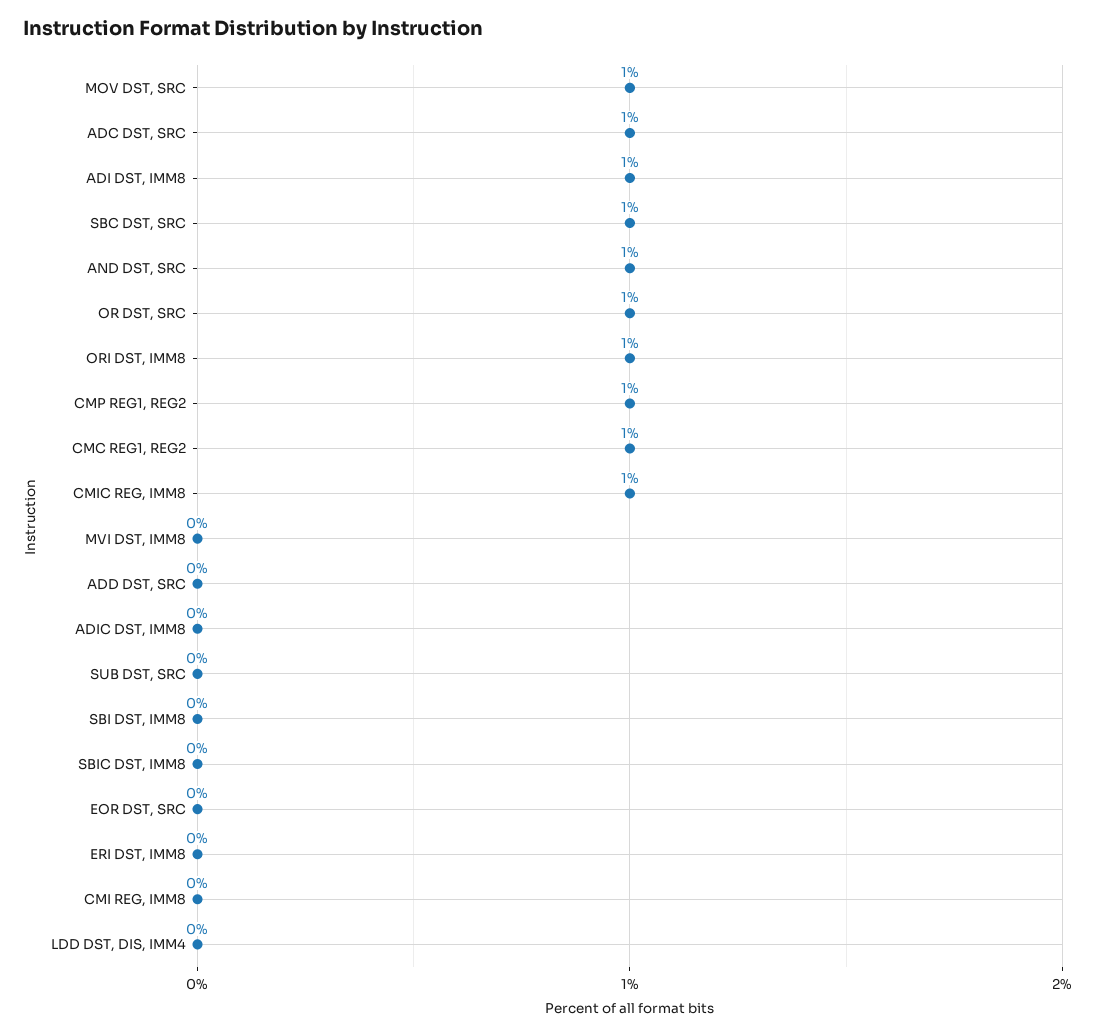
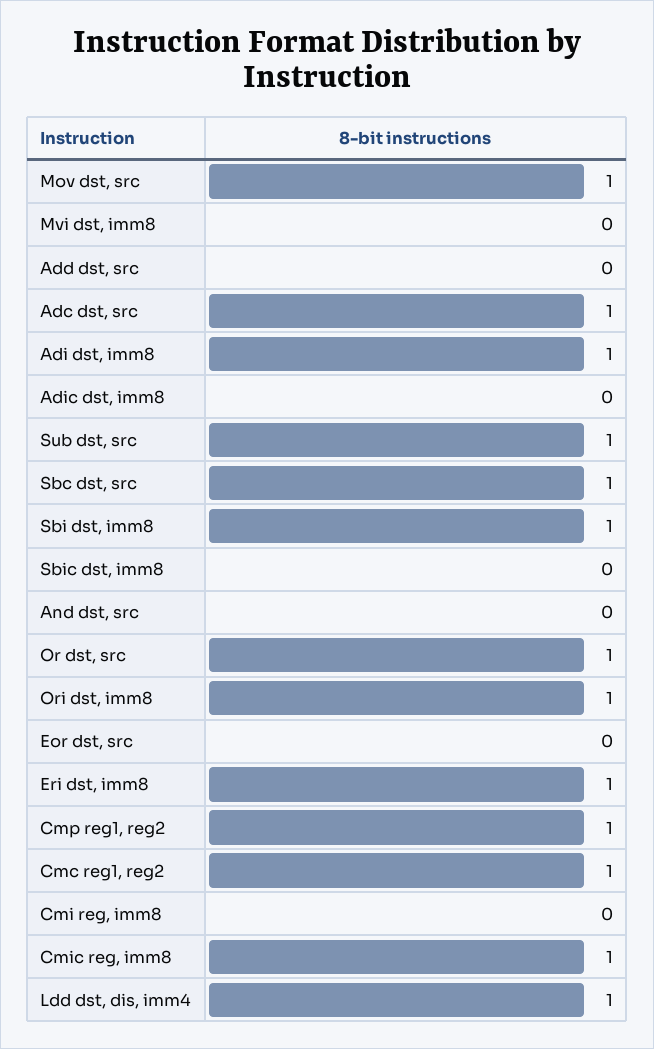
  {
    "MOV DST, SRC": 1,
    "ADC DST, SRC": 1,
    "ADI DST, IMM8": 1,
    "SBC DST, SRC": 1,
-   "AND DST, SRC": 1,
+   "AND DST, SRC": 0,
    "OR DST, SRC": 1,
    "ORI DST, IMM8": 1,
    "CMP REG1, REG2": 1,
    "CMC REG1, REG2": 1,
    "CMIC REG, IMM8": 1,
    "MVI DST, IMM8": 0,
    "ADD DST, SRC": 0,
    "ADIC DST, IMM8": 0,
-   "SUB DST, SRC": 0,
+   "SUB DST, SRC": 1,
-   "SBI DST, IMM8": 0,
+   "SBI DST, IMM8": 1,
    "SBIC DST, IMM8": 0,
    "EOR DST, SRC": 0,
-   "ERI DST, IMM8": 0,
+   "ERI DST, IMM8": 1,
    "CMI REG, IMM8": 0,
-   "LDD DST, DIS, IMM4": 0
+   "LDD DST, DIS, IMM4": 1
  }

